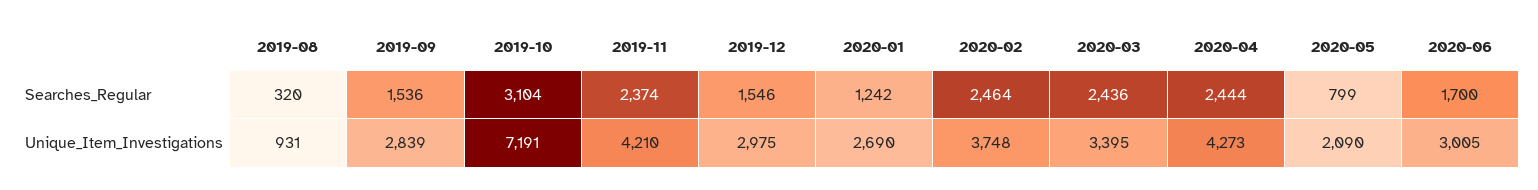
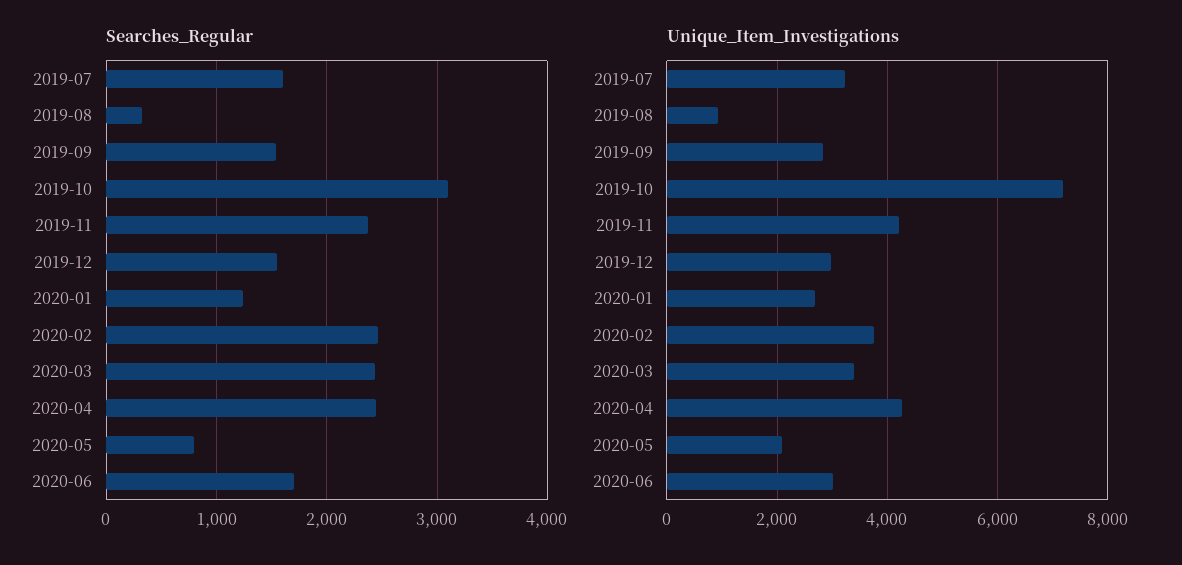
  {
    "Searches_Regular": {
      "2019-08": 320,
      "2019-09": 1536,
      "2019-10": 3104,
      "2019-11": 2374,
      "2019-12": 1546,
      "2020-01": 1242,
      "2020-02": 2464,
      "2020-03": 2436,
      "2020-04": 2444,
      "2020-05": 799,
-     "2020-06": 1700
+     "2020-06": 1700,
+     "2019-07": 1600
    },
    "Unique_Item_Investigations": {
      "2019-08": 931,
      "2019-09": 2839,
      "2019-10": 7191,
      "2019-11": 4210,
      "2019-12": 2975,
      "2020-01": 2690,
      "2020-02": 3748,
      "2020-03": 3395,
      "2020-04": 4273,
      "2020-05": 2090,
-     "2020-06": 3005
+     "2020-06": 3005,
+     "2019-07": 3200
    }
  }

